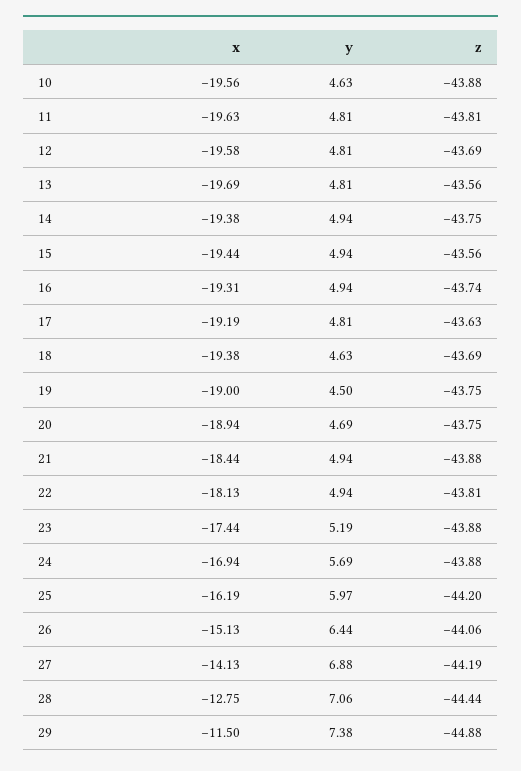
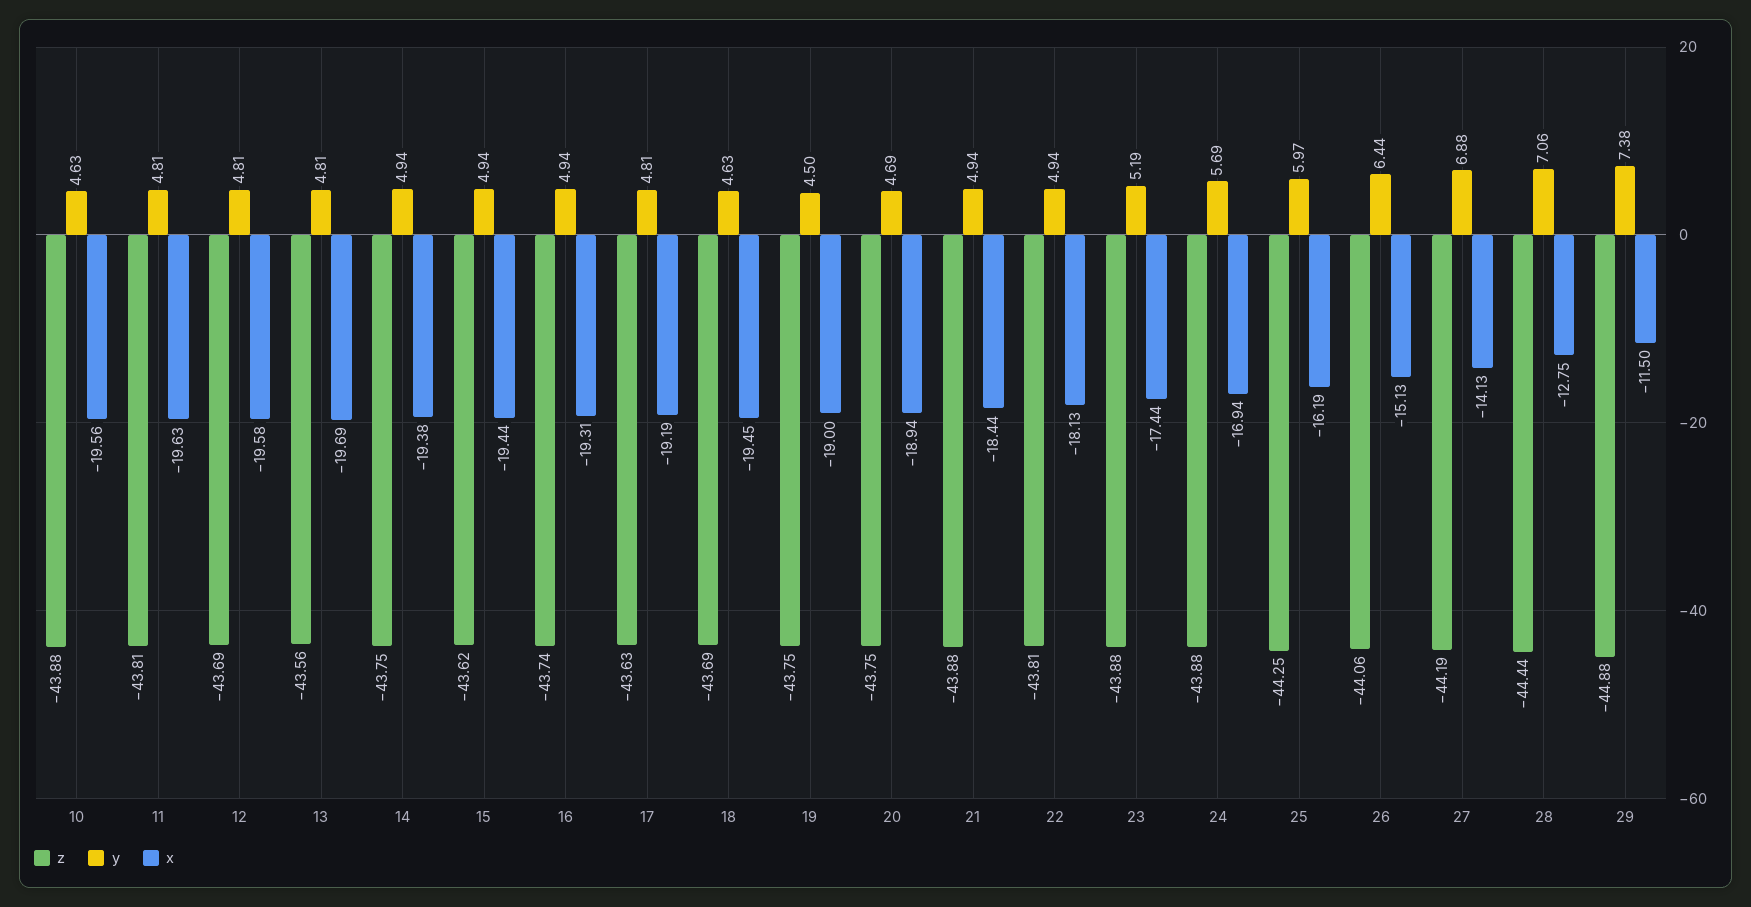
  {
    "x": {
      "10": -19.56,
      "11": -19.63,
      "12": -19.58,
      "13": -19.69,
      "14": -19.38,
      "15": -19.44,
      "16": -19.31,
      "17": -19.19,
-     "18": -19.38,
+     "18": -19.45,
      "19": -19,
      "20": -18.94,
      "21": -18.44,
      "22": -18.13,
      "23": -17.44,
      "24": -16.94,
      "25": -16.19,
      "26": -15.13,
      "27": -14.13,
      "28": -12.75,
      "29": -11.5
    },
    "y": {
      "10": 4.63,
      "11": 4.81,
      "12": 4.81,
      "13": 4.81,
      "14": 4.94,
      "15": 4.94,
      "16": 4.94,
      "17": 4.81,
      "18": 4.63,
      "19": 4.5,
      "20": 4.69,
      "21": 4.94,
      "22": 4.94,
      "23": 5.19,
      "24": 5.69,
      "25": 5.97,
      "26": 6.44,
      "27": 6.88,
      "28": 7.06,
      "29": 7.38
    },
    "z": {
      "10": -43.88,
      "11": -43.81,
      "12": -43.69,
      "13": -43.56,
      "14": -43.75,
-     "15": -43.56,
+     "15": -43.62,
      "16": -43.74,
      "17": -43.63,
      "18": -43.69,
      "19": -43.75,
      "20": -43.75,
      "21": -43.88,
      "22": -43.81,
      "23": -43.88,
      "24": -43.88,
-     "25": -44.2,
+     "25": -44.25,
      "26": -44.06,
      "27": -44.19,
      "28": -44.44,
      "29": -44.88
    }
  }

